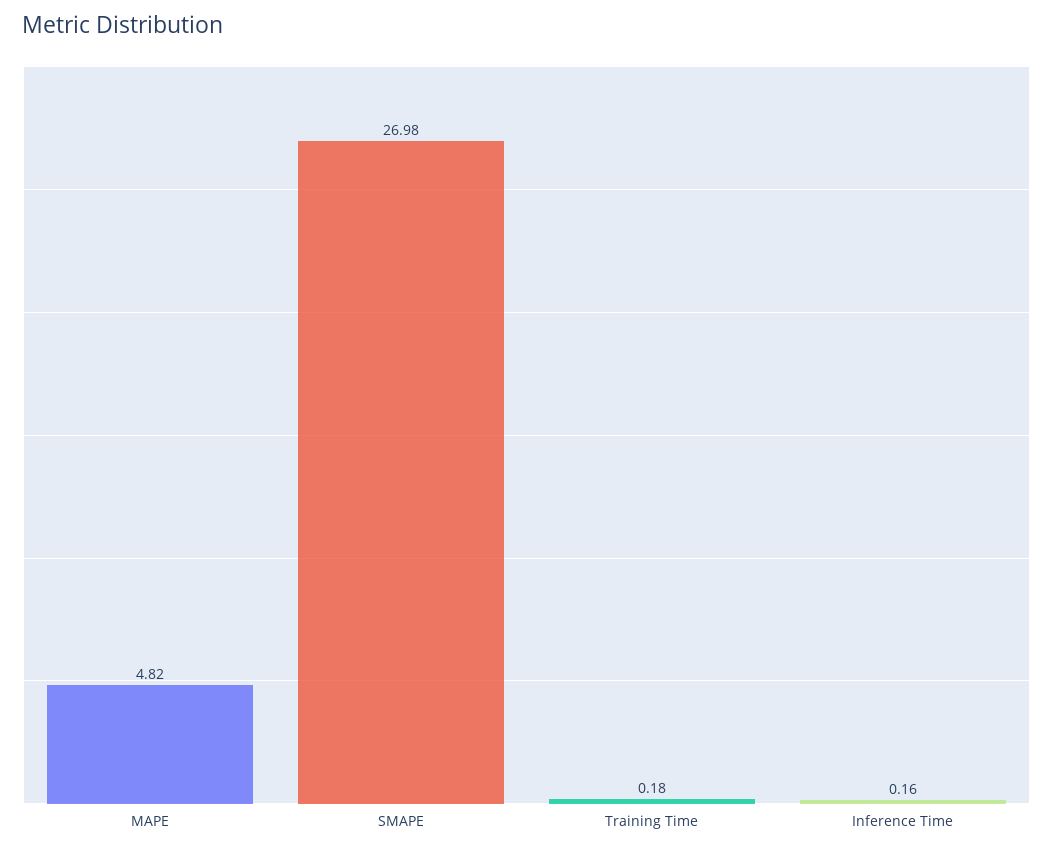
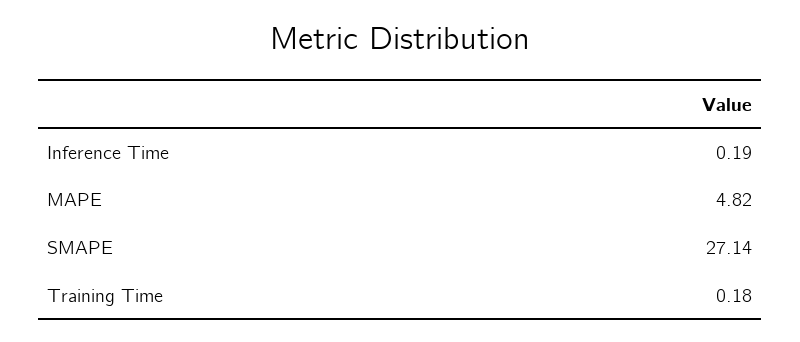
  {
    "MAPE": 4.82,
-   "SMAPE": 26.98,
+   "SMAPE": 27.14,
    "Training Time": 0.18,
-   "Inference Time": 0.16
+   "Inference Time": 0.19
  }

